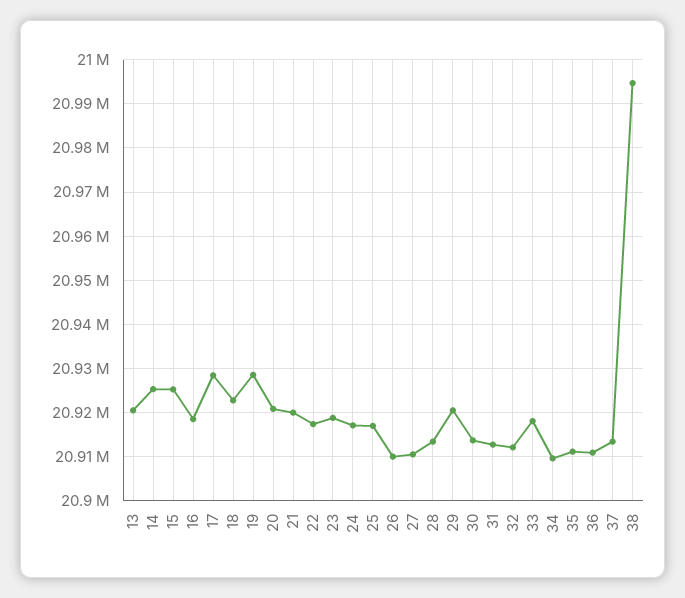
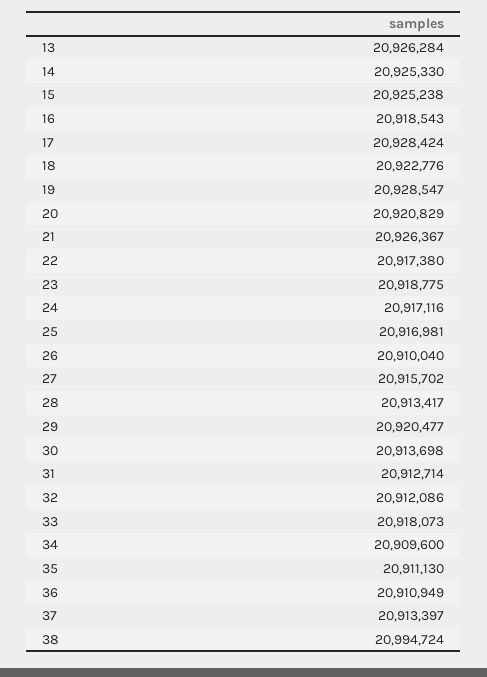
  {
-   "13": 20920000,
+   "13": 20926284,
    "14": 20925330,
    "15": 20925238,
    "16": 20918543,
    "17": 20928424,
    "18": 20922776,
    "19": 20928547,
    "20": 20920829,
-   "21": 20920000,
+   "21": 20926367,
    "22": 20917380,
    "23": 20918775,
    "24": 20917116,
    "25": 20916981,
    "26": 20910040,
-   "27": 20910000,
+   "27": 20915702,
    "28": 20913417,
    "29": 20920477,
    "30": 20913698,
    "31": 20912714,
    "32": 20912086,
    "33": 20918073,
    "34": 20909600,
    "35": 20911130,
    "36": 20910949,
    "37": 20913397,
    "38": 20994724
  }

